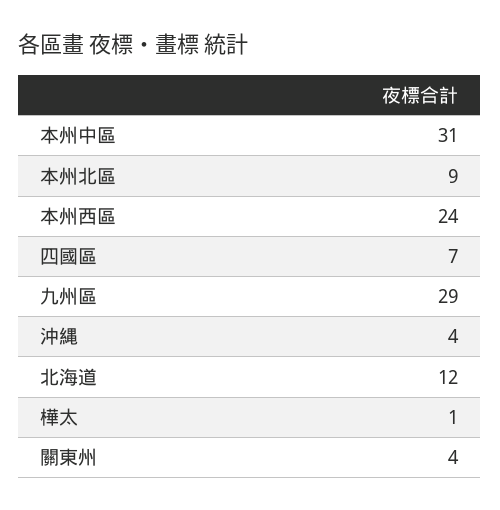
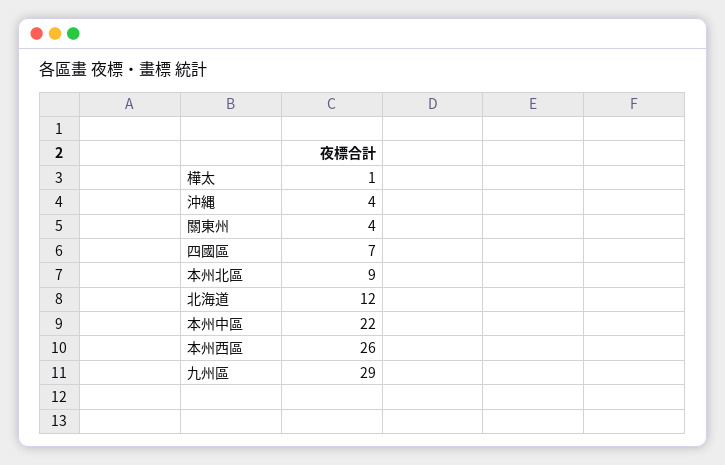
  {
-   "本州中區": 31,
+   "本州中區": 22,
    "本州北區": 9,
-   "本州西區": 24,
+   "本州西區": 26,
    "四國區": 7,
    "九州區": 29,
    "沖縄": 4,
    "北海道": 12,
    "樺太": 1,
    "關東州": 4
  }

